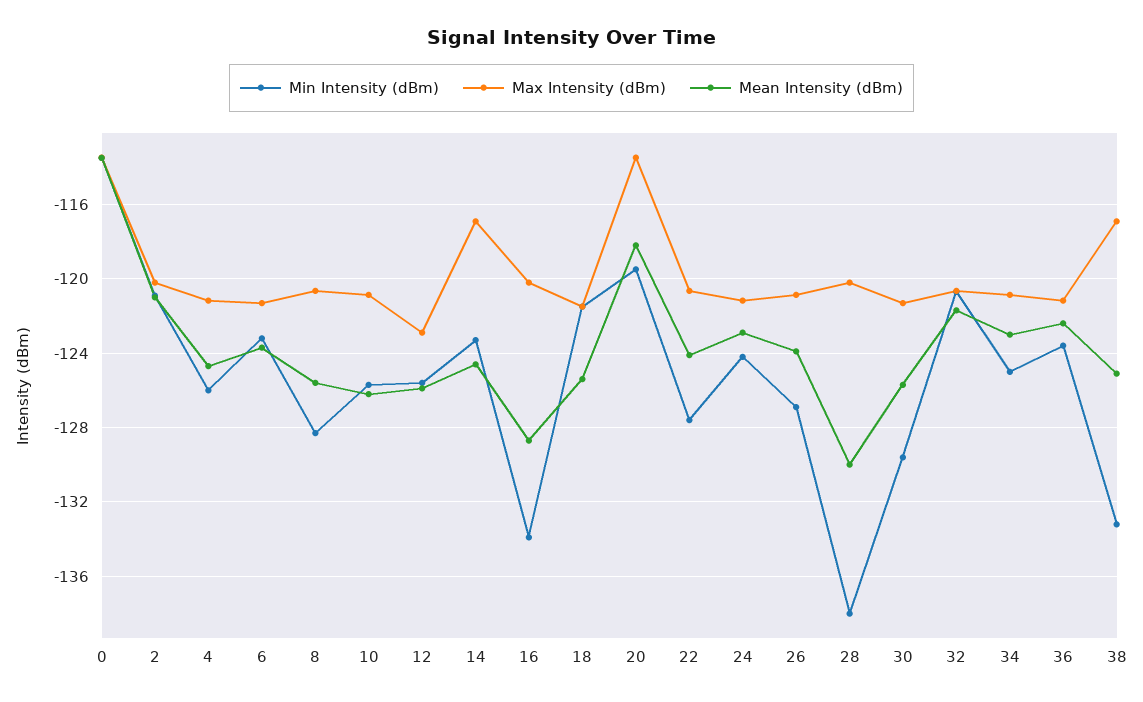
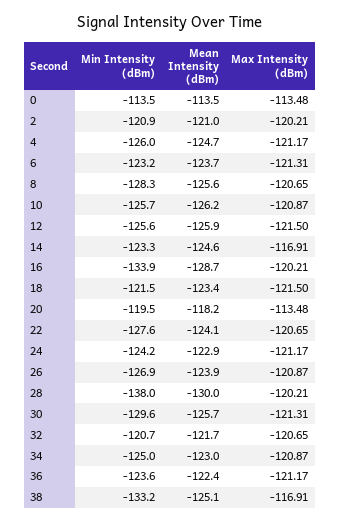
  {
    "Min Intensity (dBm)": {
      "0": -113.5,
      "2": -120.9,
      "4": -126,
      "6": -123.2,
      "8": -128.3,
      "10": -125.7,
      "12": -125.6,
      "14": -123.3,
      "16": -133.9,
      "18": -121.5,
      "20": -119.5,
      "22": -127.6,
      "24": -124.2,
      "26": -126.9,
      "28": -138,
      "30": -129.6,
      "32": -120.7,
      "34": -125,
      "36": -123.6,
      "38": -133.2
    },
    "Max Intensity (dBm)": {
      "0": -113.48,
      "2": -120.21,
      "4": -121.17,
      "6": -121.31,
      "8": -120.65,
      "10": -120.87,
-     "12": -123,
+     "12": -121.5,
      "14": -116.91,
      "16": -120.21,
      "18": -121.5,
      "20": -113.48,
      "22": -120.65,
      "24": -121.17,
      "26": -120.87,
      "28": -120.21,
      "30": -121.31,
      "32": -120.65,
      "34": -120.87,
      "36": -121.17,
      "38": -116.91
    },
    "Mean Intensity (dBm)": {
      "0": -113.5,
      "2": -121,
      "4": -124.7,
      "6": -123.7,
      "8": -125.6,
      "10": -126.2,
      "12": -125.9,
      "14": -124.6,
      "16": -128.7,
-     "18": -125.5,
+     "18": -123.4,
      "20": -118.2,
      "22": -124.1,
      "24": -122.9,
      "26": -123.9,
      "28": -130,
      "30": -125.7,
      "32": -121.7,
      "34": -123,
      "36": -122.4,
      "38": -125.1
    }
  }

